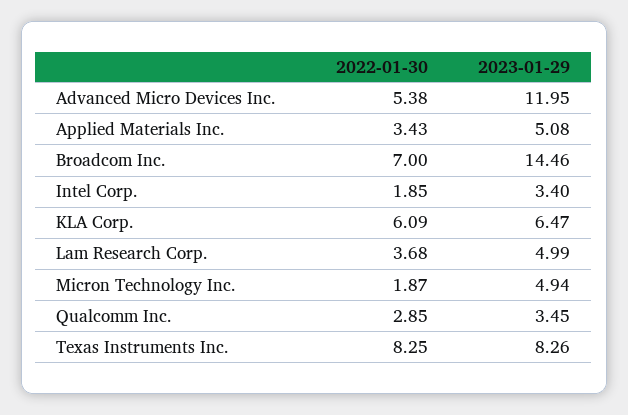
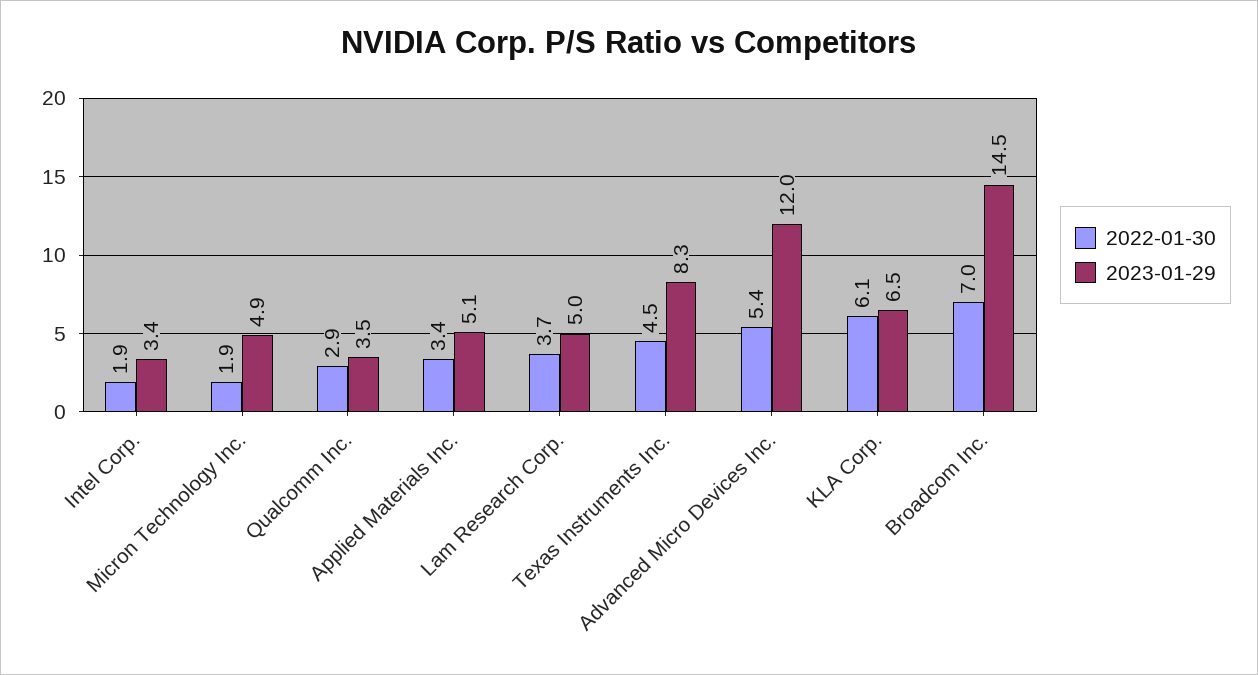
  {
    "2022-01-30": {
      "Advanced Micro Devices Inc.": 5.38,
      "Applied Materials Inc.": 3.43,
      "Broadcom Inc.": 7,
      "Intel Corp.": 1.85,
      "KLA Corp.": 6.09,
      "Lam Research Corp.": 3.68,
      "Micron Technology Inc.": 1.87,
      "Qualcomm Inc.": 2.85,
-     "Texas Instruments Inc.": 8.25
+     "Texas Instruments Inc.": 4.5
    },
    "2023-01-29": {
      "Advanced Micro Devices Inc.": 11.95,
      "Applied Materials Inc.": 5.08,
      "Broadcom Inc.": 14.46,
      "Intel Corp.": 3.4,
      "KLA Corp.": 6.47,
      "Lam Research Corp.": 4.99,
      "Micron Technology Inc.": 4.94,
      "Qualcomm Inc.": 3.45,
      "Texas Instruments Inc.": 8.26
    }
  }

